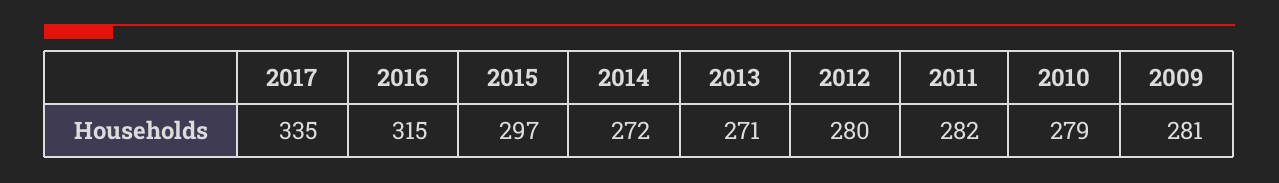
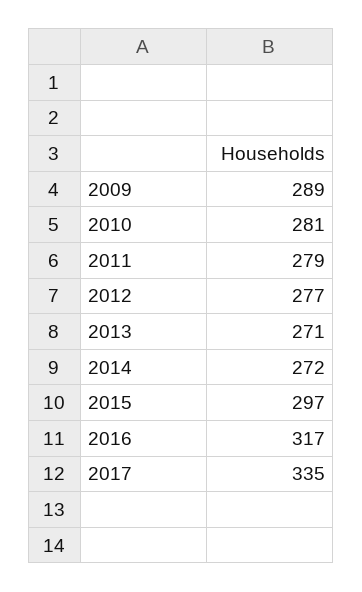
  {
    "2017": 335,
-   "2016": 315,
+   "2016": 317,
    "2015": 297,
    "2014": 272,
    "2013": 271,
-   "2012": 280,
+   "2012": 277,
-   "2011": 282,
+   "2011": 279,
-   "2010": 279,
+   "2010": 281,
-   "2009": 281
+   "2009": 289
  }

